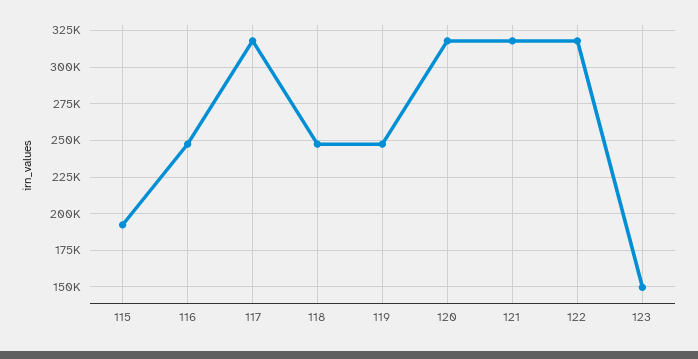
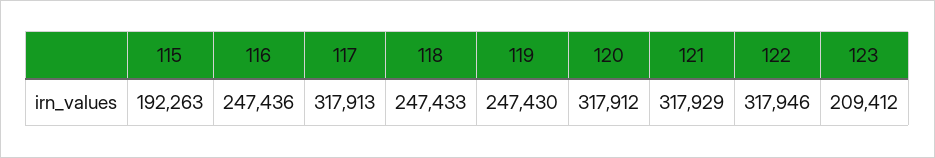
  {
    "115": 192263,
    "116": 247436,
    "117": 317913,
    "118": 247433,
    "119": 247430,
    "120": 317912,
    "121": 317929,
    "122": 317946,
-   "123": 150000
+   "123": 209412
  }

